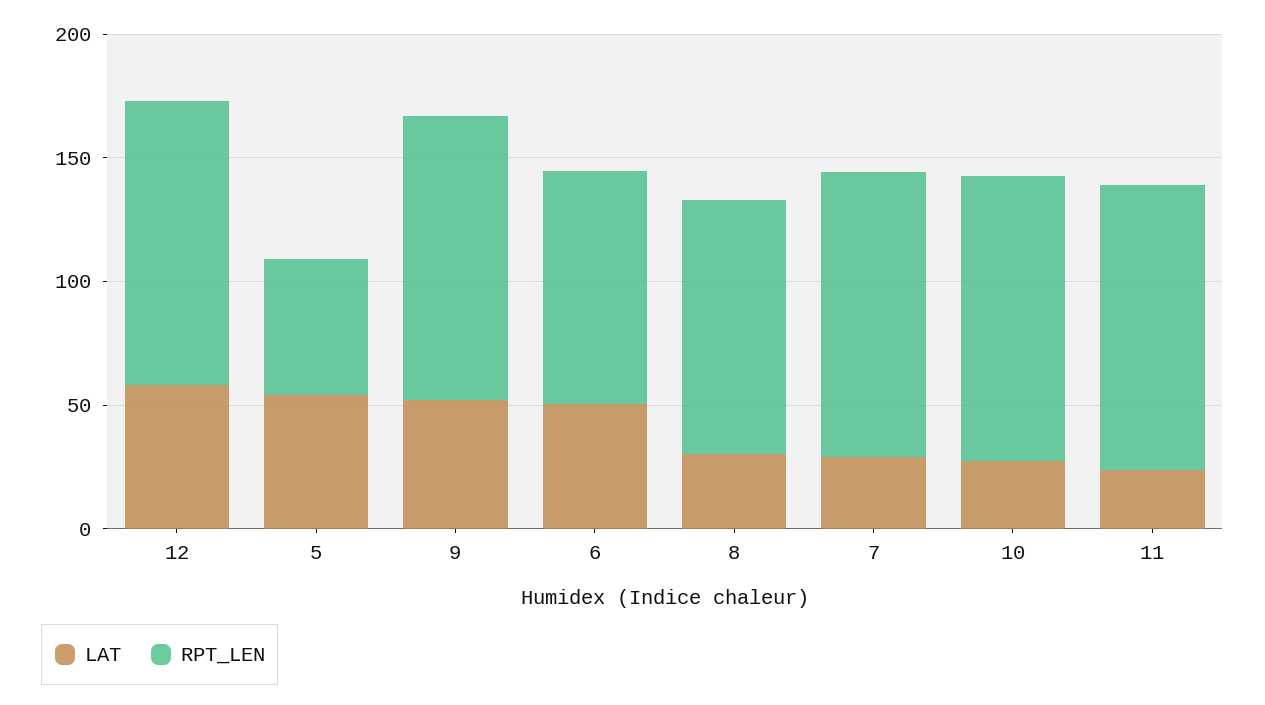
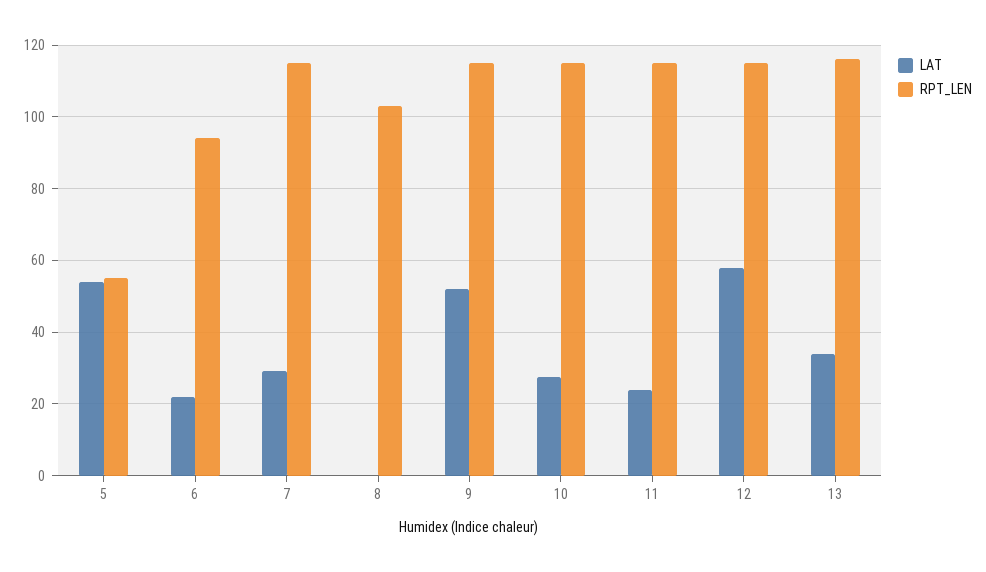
  {
    "LAT": {
      "12": 58,
      "5": 54,
      "9": 52,
-     "6": 50,
+     "6": 22,
-     "8": 30,
+     "8": 0,
      "7": 30,
      "10": 28,
-     "11": 24
+     "11": 24,
+     "13": 34
    },
    "RPT_LEN": {
      "12": 116,
      "5": 56,
      "9": 116,
      "6": 94,
      "8": 104,
      "7": 116,
      "10": 116,
-     "11": 116
+     "11": 116,
+     "13": 116
    }
  }

